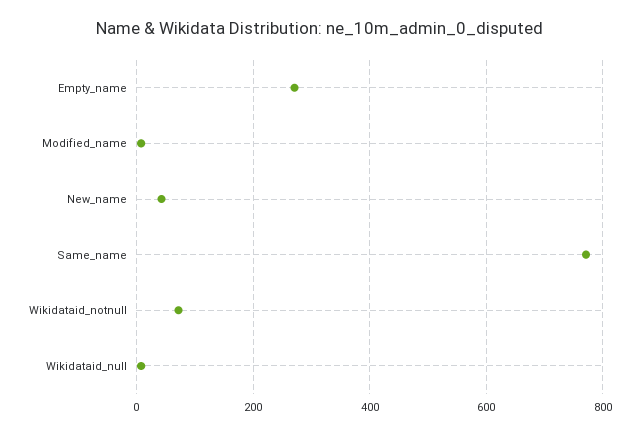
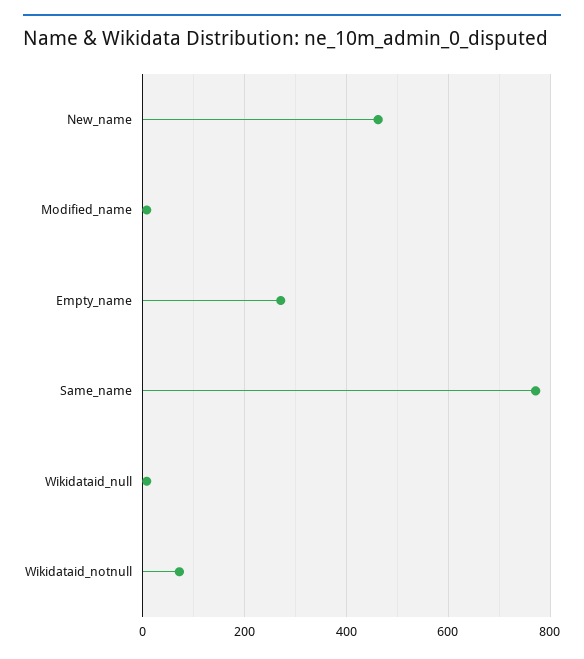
  {
    "Empty_name": 280,
    "Modified_name": 0,
-   "New_name": 40,
+   "New_name": 460,
    "Same_name": 780,
    "Wikidataid_notnull": 80,
    "Wikidataid_null": 0
  }

